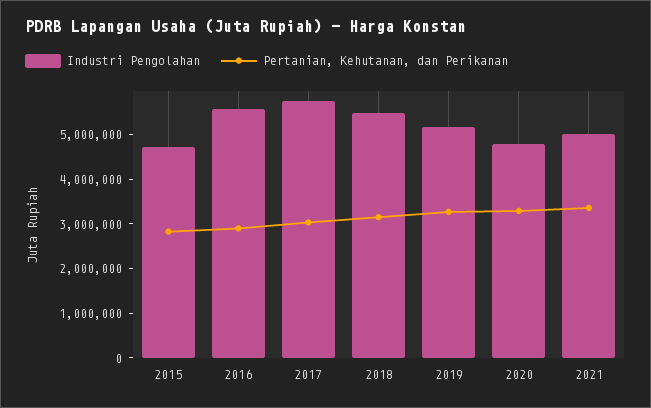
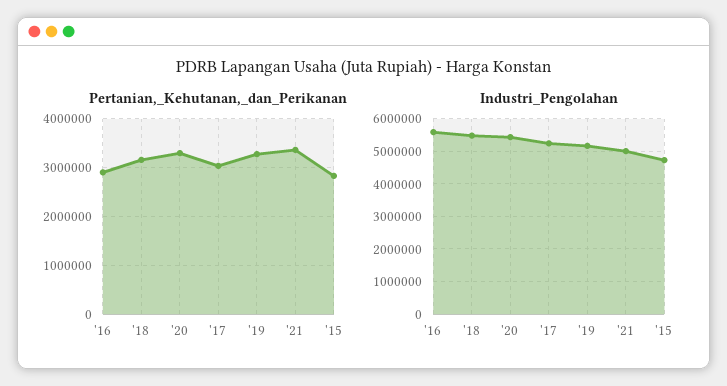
  {
    "Industri Pengolahan": {
      "2015": 4800000,
      "2016": 5600000,
-     "2017": 5800000,
+     "2017": 5200000,
      "2018": 5400000,
      "2019": 5200000,
-     "2020": 4800000,
+     "2020": 5400000,
      "2021": 5000000
    },
    "Pertanian, Kehutanan, dan Perikanan": {
      "2015": 2800000,
      "2016": 2800000,
      "2017": 3000000,
      "2018": 3200000,
      "2019": 3200000,
      "2020": 3200000,
      "2021": 3400000
    }
  }

